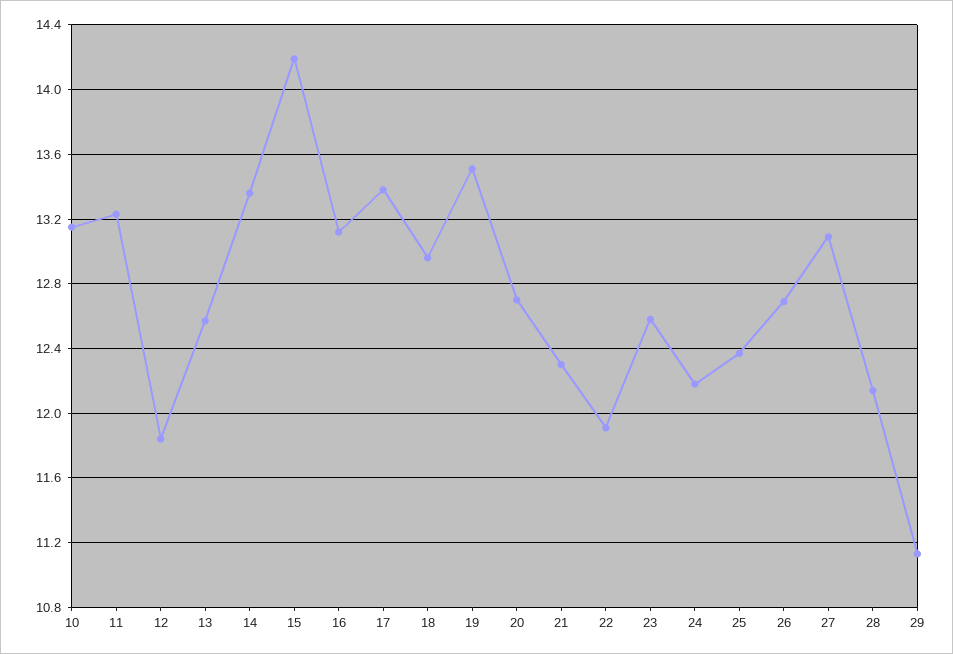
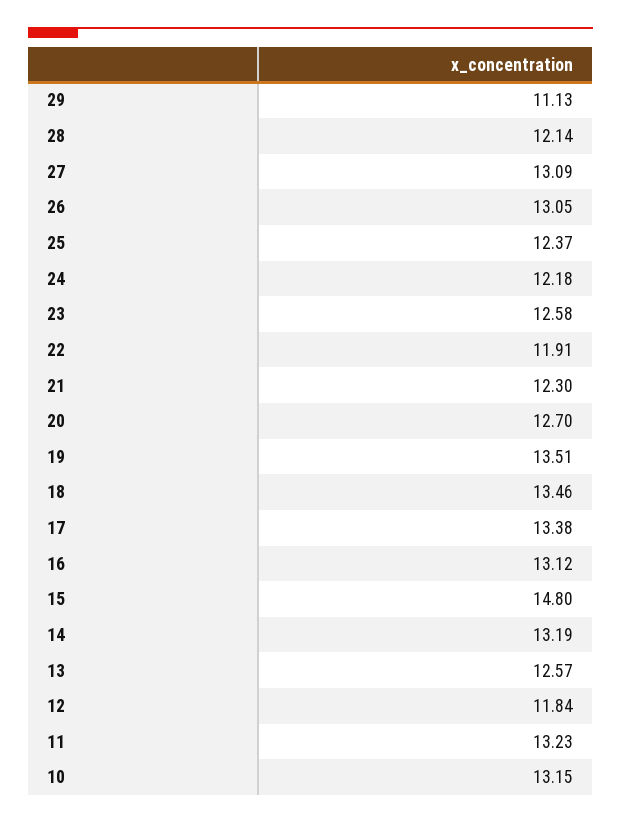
  {
    "10": 13.15,
    "11": 13.23,
    "12": 11.84,
    "13": 12.57,
-   "14": 13.35,
+   "14": 13.19,
-   "15": 14.2,
+   "15": 14.8,
    "16": 13.12,
    "17": 13.38,
-   "18": 12.95,
+   "18": 13.46,
    "19": 13.51,
    "20": 12.7,
    "21": 12.3,
    "22": 11.91,
    "23": 12.58,
    "24": 12.18,
    "25": 12.37,
-   "26": 12.7,
+   "26": 13.05,
    "27": 13.09,
    "28": 12.14,
    "29": 11.13
  }

